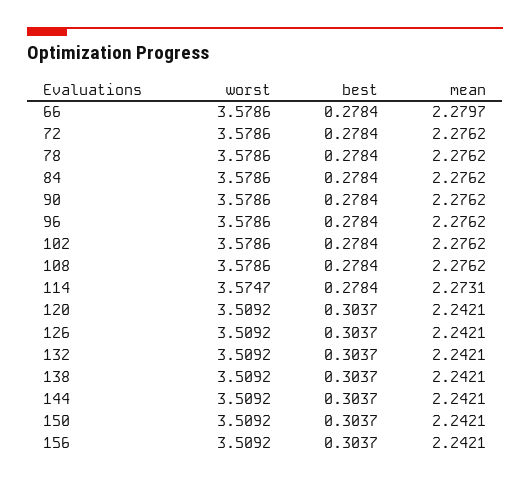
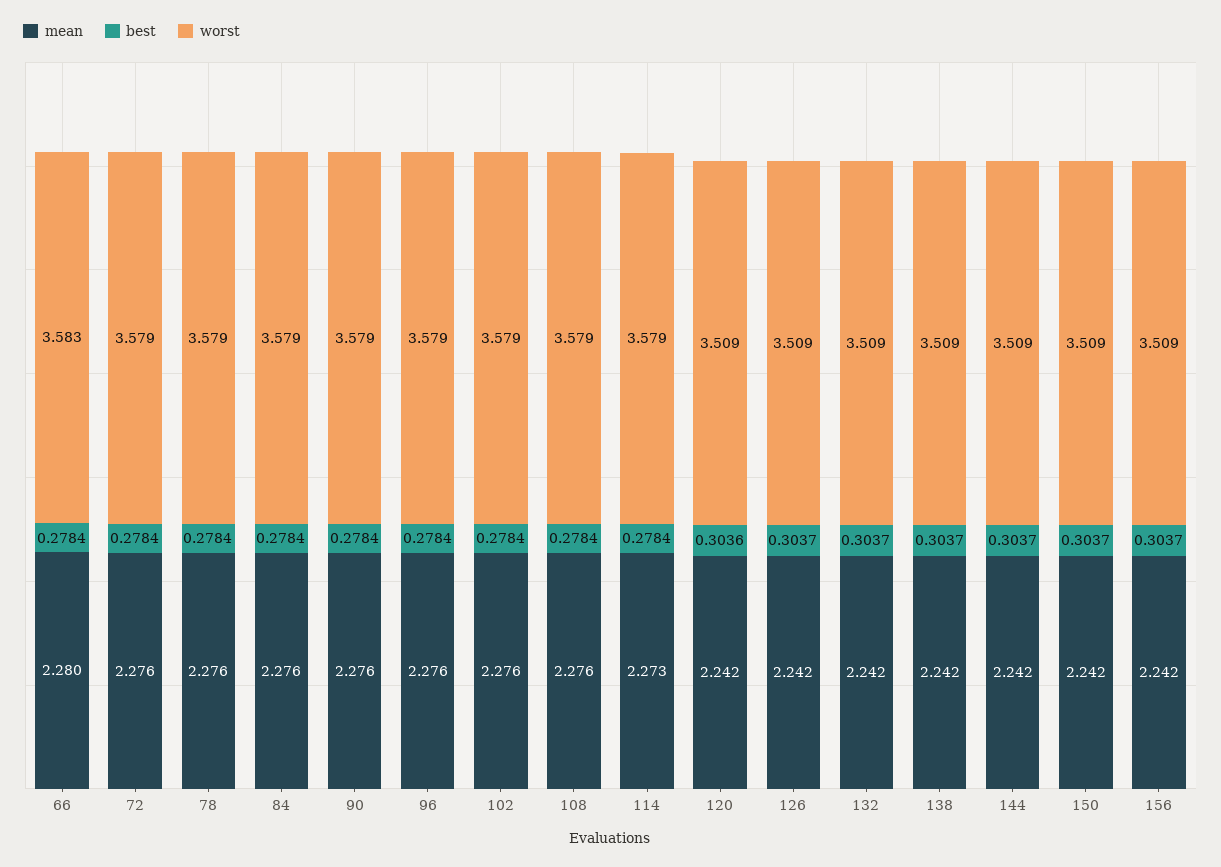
  {
    "worst": {
-     "66": 3.5786,
+     "66": 3.583,
      "72": 3.5786,
      "78": 3.5786,
      "84": 3.5786,
      "90": 3.5786,
      "96": 3.5786,
      "102": 3.5786,
      "108": 3.5786,
-     "114": 3.5747,
+     "114": 3.579,
      "120": 3.5092,
      "126": 3.5092,
      "132": 3.5092,
      "138": 3.5092,
      "144": 3.5092,
      "150": 3.5092,
      "156": 3.5092
    },
    "best": {
      "66": 0.2784,
      "72": 0.2784,
      "78": 0.2784,
      "84": 0.2784,
      "90": 0.2784,
      "96": 0.2784,
      "102": 0.2784,
      "108": 0.2784,
      "114": 0.2784,
-     "120": 0.3037,
+     "120": 0.3036,
      "126": 0.3037,
      "132": 0.3037,
      "138": 0.3037,
      "144": 0.3037,
      "150": 0.3037,
      "156": 0.3037
    },
    "mean": {
      "66": 2.2797,
      "72": 2.2762,
      "78": 2.2762,
      "84": 2.2762,
      "90": 2.2762,
      "96": 2.2762,
      "102": 2.2762,
      "108": 2.2762,
      "114": 2.2731,
      "120": 2.2421,
      "126": 2.2421,
      "132": 2.2421,
      "138": 2.2421,
      "144": 2.2421,
      "150": 2.2421,
      "156": 2.2421
    }
  }

